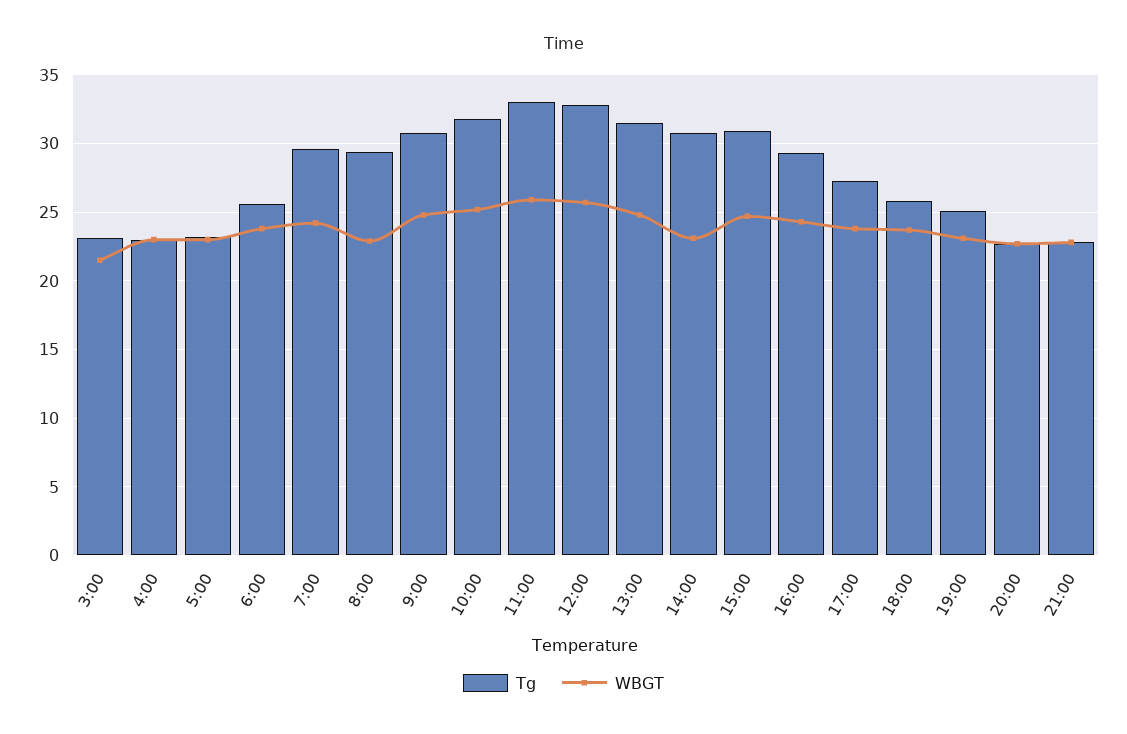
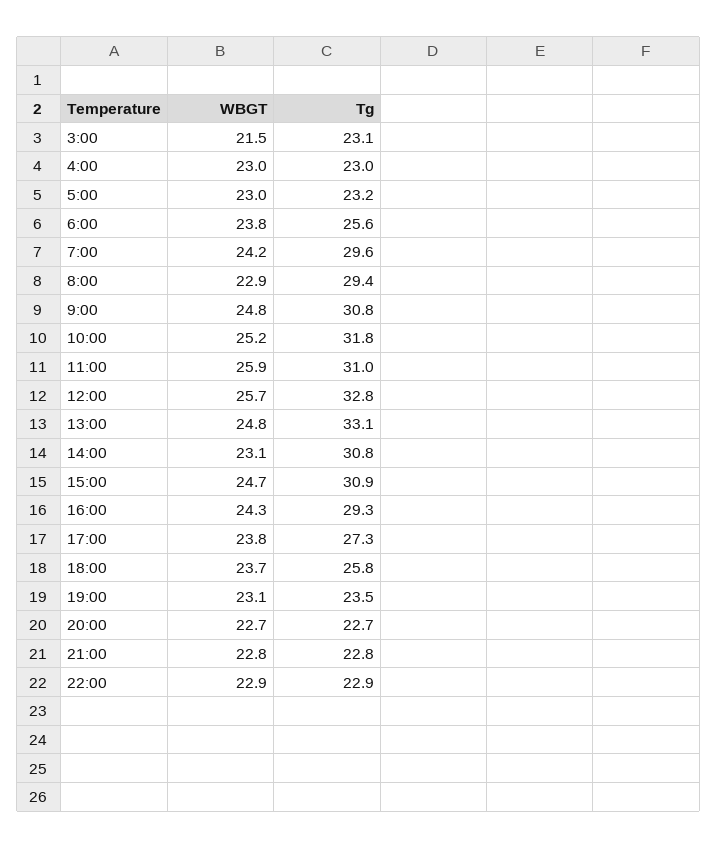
  {
    "Tg": {
      "3:00": 23.1,
      "4:00": 23,
      "5:00": 23.2,
      "6:00": 25.6,
      "7:00": 29.6,
      "8:00": 29.4,
      "9:00": 30.8,
      "10:00": 31.8,
-     "11:00": 33,
+     "11:00": 31,
      "12:00": 32.8,
-     "13:00": 31.5,
+     "13:00": 33.1,
      "14:00": 30.8,
      "15:00": 30.9,
      "16:00": 29.3,
      "17:00": 27.3,
      "18:00": 25.8,
-     "19:00": 25,
+     "19:00": 23.5,
      "20:00": 22.7,
-     "21:00": 22.8
+     "21:00": 22.8,
+     "22:00": 22.9
    },
    "WBGT": {
      "3:00": 21.5,
      "4:00": 23,
      "5:00": 23,
      "6:00": 23.8,
      "7:00": 24.2,
      "8:00": 22.9,
      "9:00": 24.8,
      "10:00": 25.2,
      "11:00": 25.9,
      "12:00": 25.7,
      "13:00": 24.8,
      "14:00": 23.1,
      "15:00": 24.7,
      "16:00": 24.3,
      "17:00": 23.8,
      "18:00": 23.7,
      "19:00": 23.1,
      "20:00": 22.7,
-     "21:00": 22.8
+     "21:00": 22.8,
+     "22:00": 22.9
    }
  }

